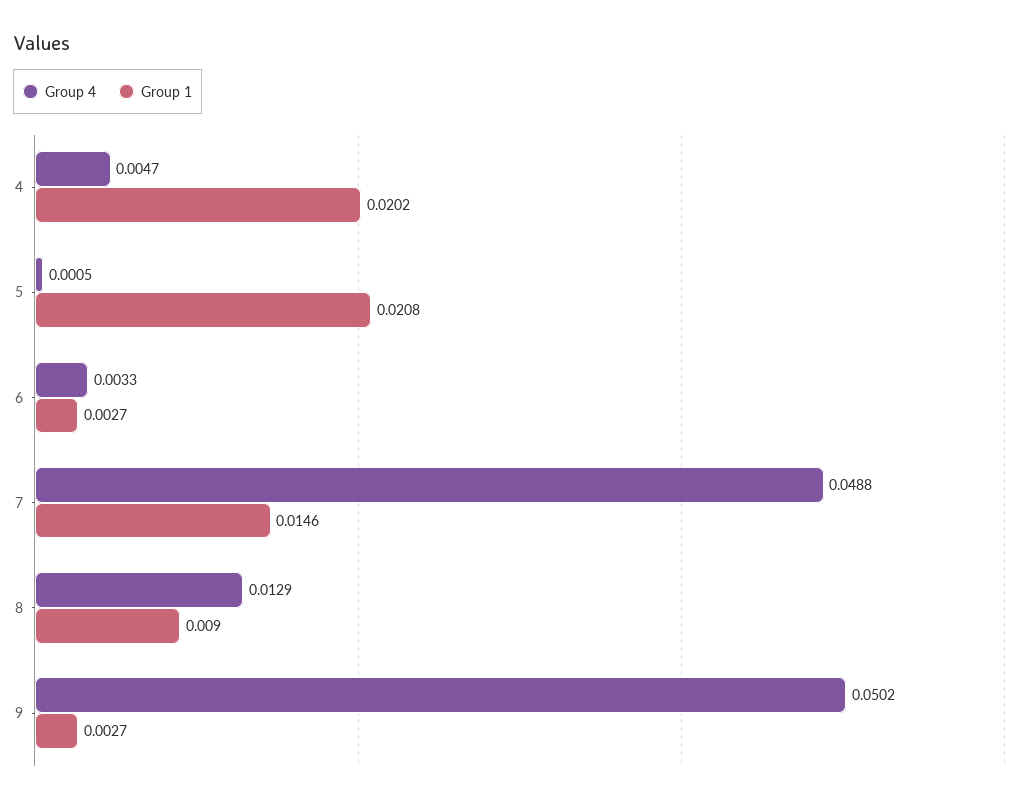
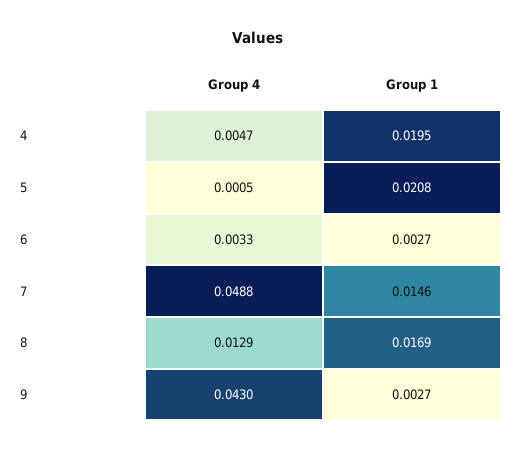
  {
    "Group 4": {
      "4": 0.0047,
      "5": 0.0005,
      "6": 0.0033,
      "7": 0.0488,
      "8": 0.0129,
-     "9": 0.0502
+     "9": 0.043
    },
    "Group 1": {
-     "4": 0.0202,
+     "4": 0.0195,
      "5": 0.0208,
      "6": 0.0027,
      "7": 0.0146,
-     "8": 0.009,
+     "8": 0.0169,
      "9": 0.0027
    }
  }

